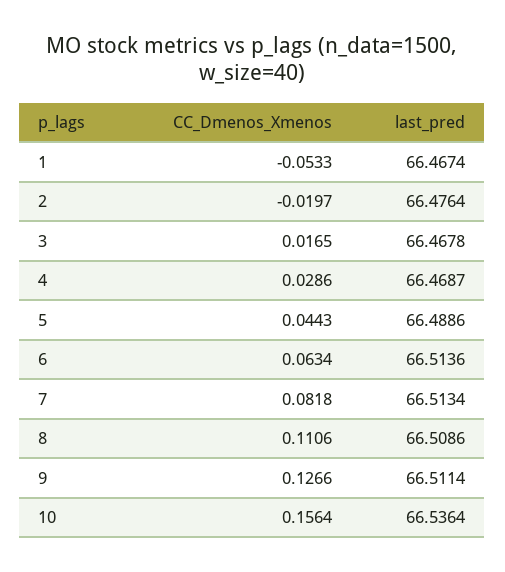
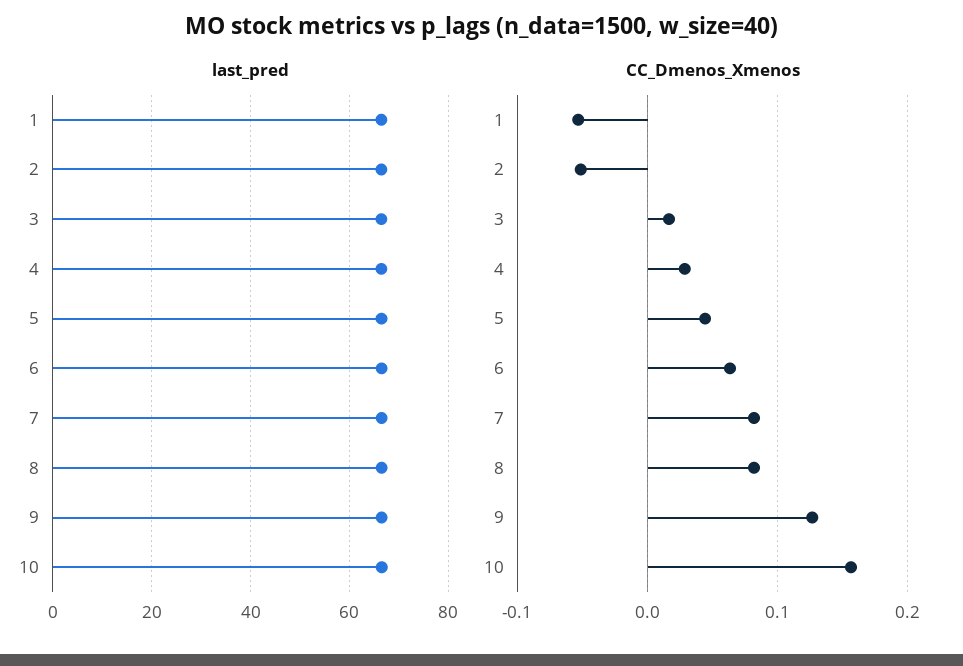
  {
    "CC_Dmenos_Xmenos": {
      "1": -0.0533,
-     "2": -0.0197,
+     "2": -0.05,
      "3": 0.0165,
      "4": 0.0286,
      "5": 0.0443,
      "6": 0.0634,
      "7": 0.0818,
-     "8": 0.1106,
+     "8": 0.08,
      "9": 0.1266,
      "10": 0.1564
    },
    "last_pred": {
      "1": 66.4674,
      "2": 66.4764,
      "3": 66.4678,
      "4": 66.4687,
      "5": 66.4886,
      "6": 66.5136,
      "7": 66.5134,
      "8": 66.5086,
      "9": 66.5114,
      "10": 66.5364
    }
  }

